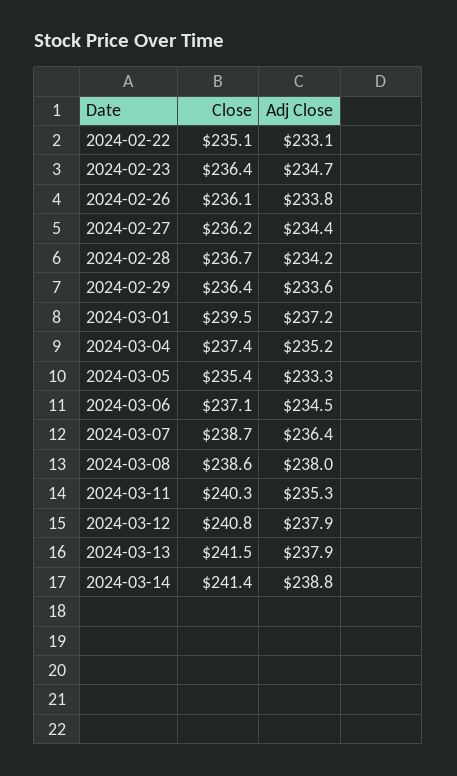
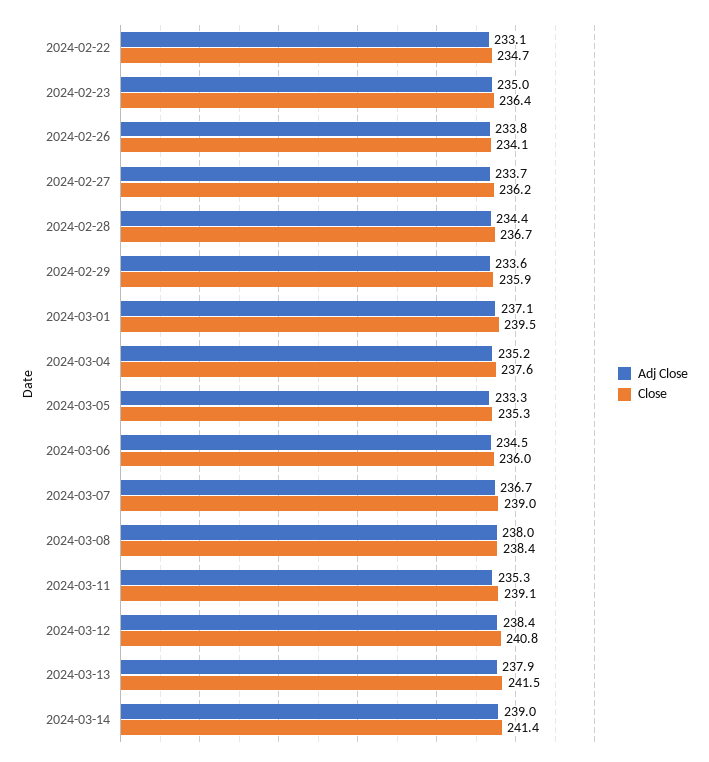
  {
    "Close": {
-     "2024-02-22": 235.1,
+     "2024-02-22": 234.7,
      "2024-02-23": 236.4,
-     "2024-02-26": 236.1,
+     "2024-02-26": 234.1,
      "2024-02-27": 236.2,
      "2024-02-28": 236.7,
-     "2024-02-29": 236.4,
+     "2024-02-29": 235.9,
      "2024-03-01": 239.5,
-     "2024-03-04": 237.4,
+     "2024-03-04": 237.6,
-     "2024-03-05": 235.4,
+     "2024-03-05": 235.3,
-     "2024-03-06": 237.1,
+     "2024-03-06": 236,
-     "2024-03-07": 238.7,
+     "2024-03-07": 239,
-     "2024-03-08": 238.6,
+     "2024-03-08": 238.4,
-     "2024-03-11": 240.3,
+     "2024-03-11": 239.1,
      "2024-03-12": 240.8,
      "2024-03-13": 241.5,
      "2024-03-14": 241.4
    },
    "Adj Close": {
      "2024-02-22": 233.1,
-     "2024-02-23": 234.7,
+     "2024-02-23": 235,
      "2024-02-26": 233.8,
-     "2024-02-27": 234.4,
+     "2024-02-27": 233.7,
-     "2024-02-28": 234.2,
+     "2024-02-28": 234.4,
      "2024-02-29": 233.6,
-     "2024-03-01": 237.2,
+     "2024-03-01": 237.1,
      "2024-03-04": 235.2,
      "2024-03-05": 233.3,
      "2024-03-06": 234.5,
-     "2024-03-07": 236.4,
+     "2024-03-07": 236.7,
      "2024-03-08": 238,
      "2024-03-11": 235.3,
-     "2024-03-12": 237.9,
+     "2024-03-12": 238.4,
      "2024-03-13": 237.9,
-     "2024-03-14": 238.8
+     "2024-03-14": 239
    }
  }

